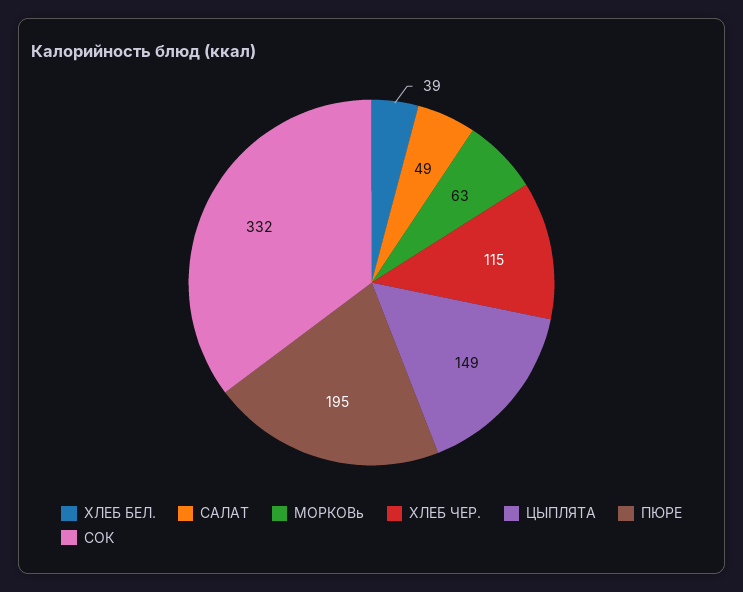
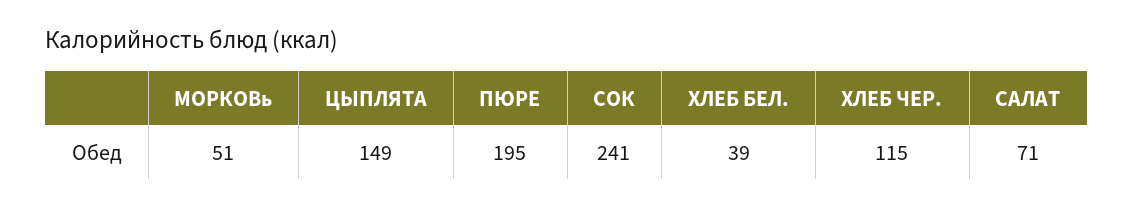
  {
    "ХЛЕБ БЕЛ.": 39,
-   "САЛАТ": 49,
+   "САЛАТ": 71,
-   "МОРКОВь": 63,
+   "МОРКОВь": 51,
    "ХЛЕБ ЧЕР.": 115,
    "ЦЫПЛЯТА": 149,
    "ПЮРЕ": 195,
-   "СОК": 332
+   "СОК": 241
  }

